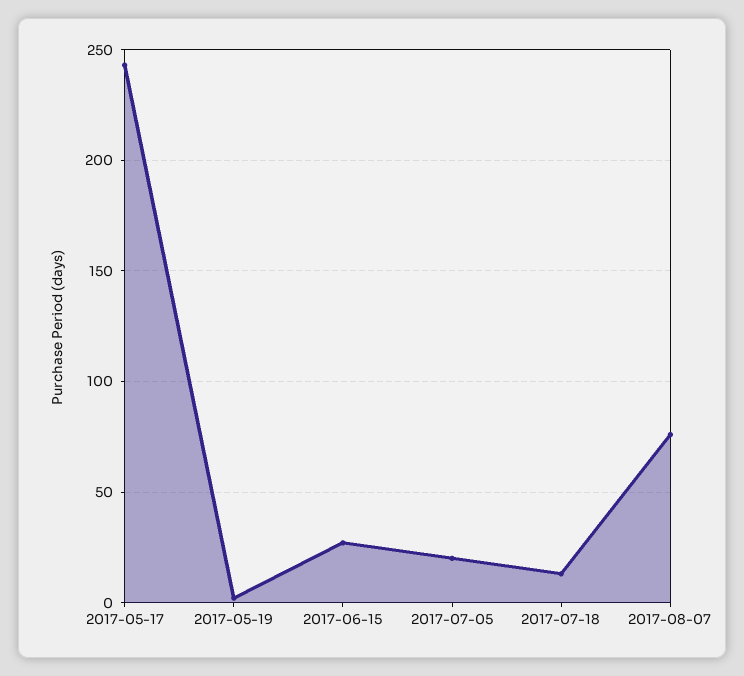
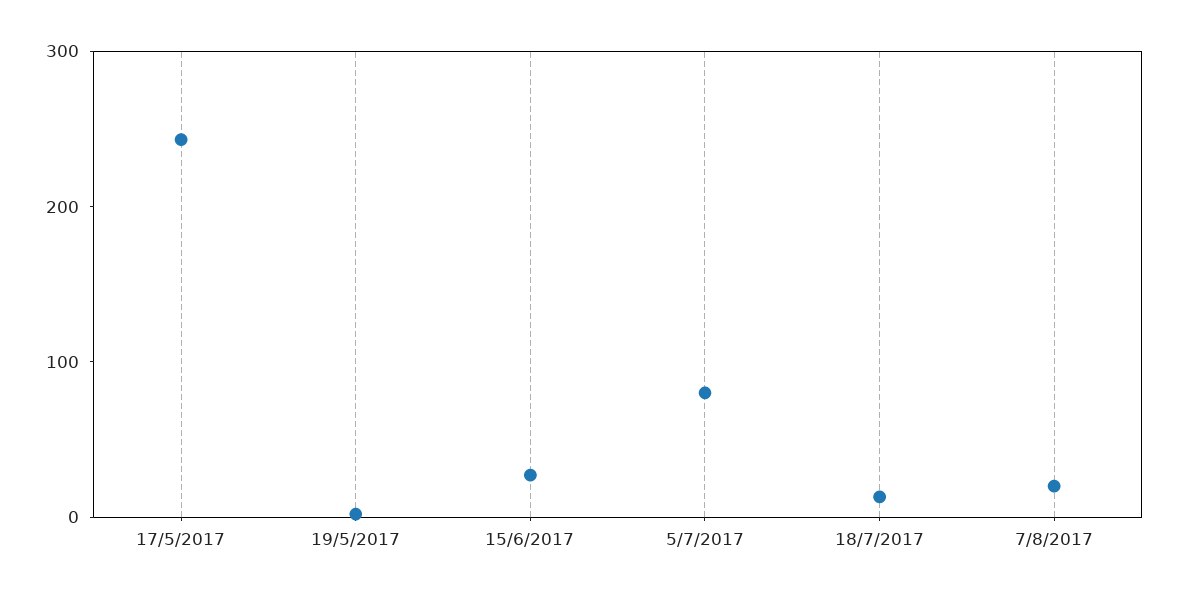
  {
    "2017-05-17": 245,
    "2017-05-19": 0,
    "2017-06-15": 25,
-   "2017-07-05": 20,
+   "2017-07-05": 80,
    "2017-07-18": 15,
-   "2017-08-07": 75
+   "2017-08-07": 20
  }

